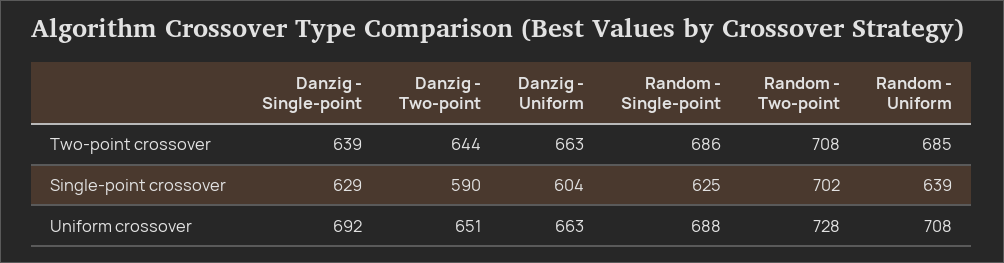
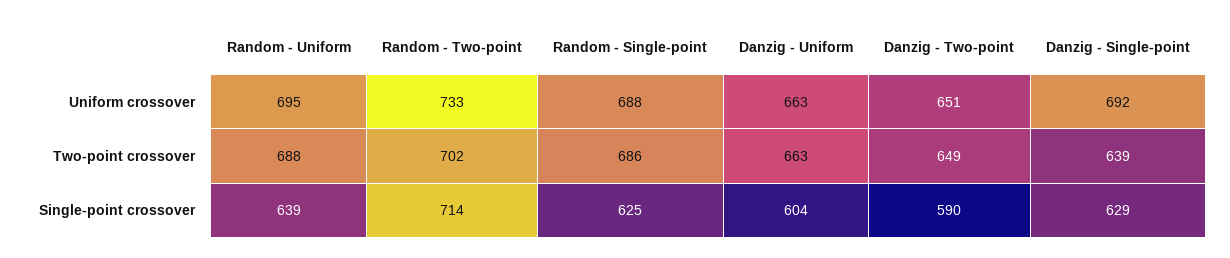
  {
    "Danzig - Single-point": {
      "Two-point crossover": 639,
      "Single-point crossover": 629,
      "Uniform crossover": 692
    },
    "Danzig - Two-point": {
-     "Two-point crossover": 644,
+     "Two-point crossover": 649,
      "Single-point crossover": 590,
      "Uniform crossover": 651
    },
    "Danzig - Uniform": {
      "Two-point crossover": 663,
      "Single-point crossover": 604,
      "Uniform crossover": 663
    },
    "Random - Single-point": {
      "Two-point crossover": 686,
      "Single-point crossover": 625,
      "Uniform crossover": 688
    },
    "Random - Two-point": {
-     "Two-point crossover": 708,
+     "Two-point crossover": 702,
-     "Single-point crossover": 702,
+     "Single-point crossover": 714,
-     "Uniform crossover": 728
+     "Uniform crossover": 733
    },
    "Random - Uniform": {
-     "Two-point crossover": 685,
+     "Two-point crossover": 688,
      "Single-point crossover": 639,
-     "Uniform crossover": 708
+     "Uniform crossover": 695
    }
  }

